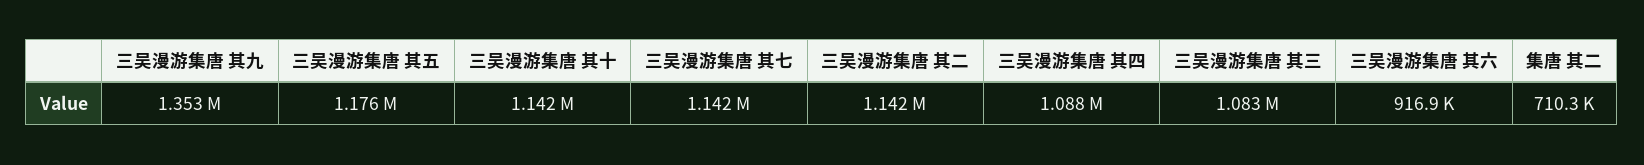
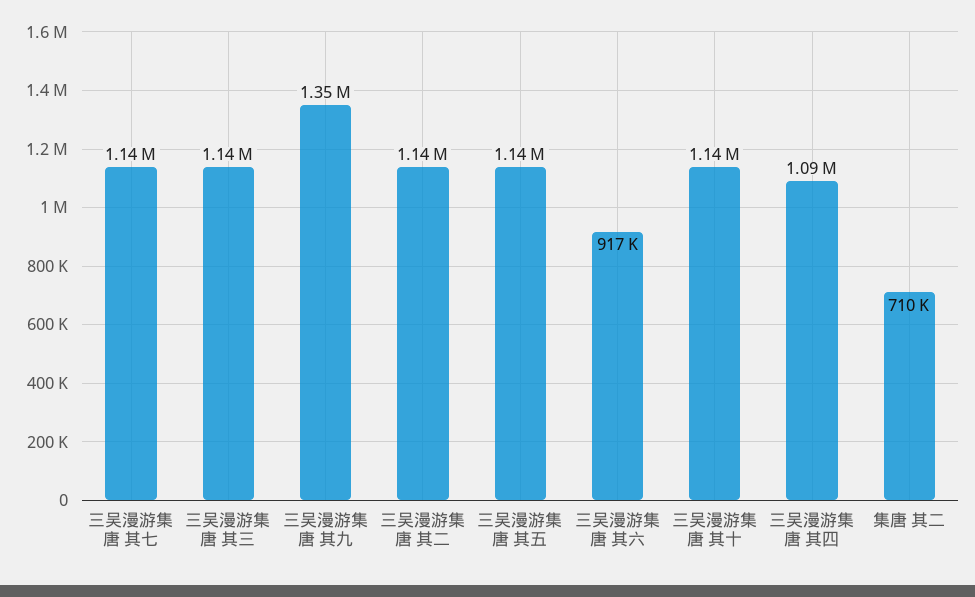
  {
    "三吴漫游集唐 其九": 1353000,
-   "三吴漫游集唐 其五": 1176000,
+   "三吴漫游集唐 其五": 1140000,
    "三吴漫游集唐 其十": 1142000,
    "三吴漫游集唐 其七": 1142000,
    "三吴漫游集唐 其二": 1142000,
    "三吴漫游集唐 其四": 1088000,
-   "三吴漫游集唐 其三": 1083000,
+   "三吴漫游集唐 其三": 1140000,
    "三吴漫游集唐 其六": 916900,
    "集唐 其二": 710300
  }

